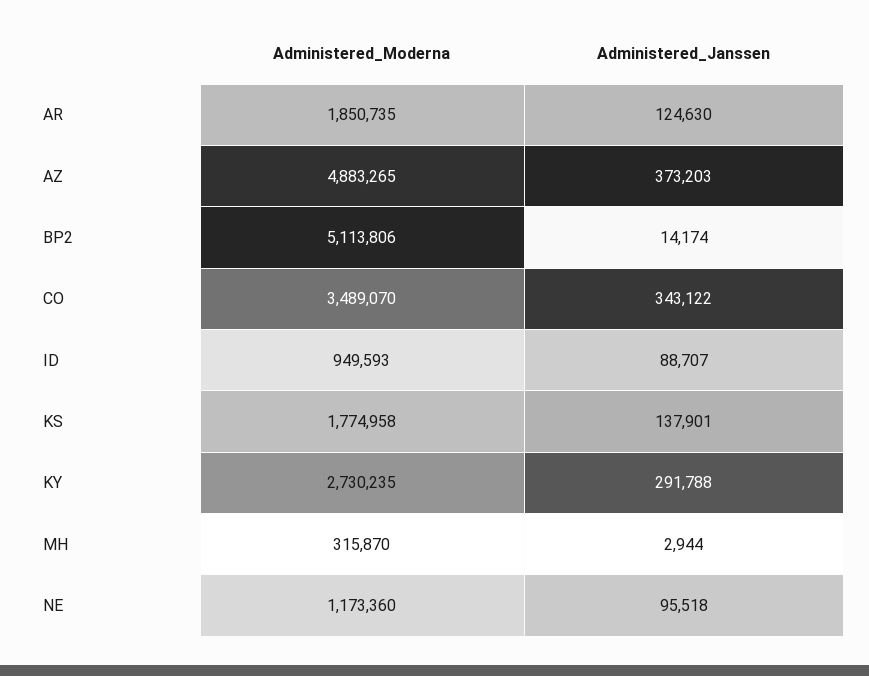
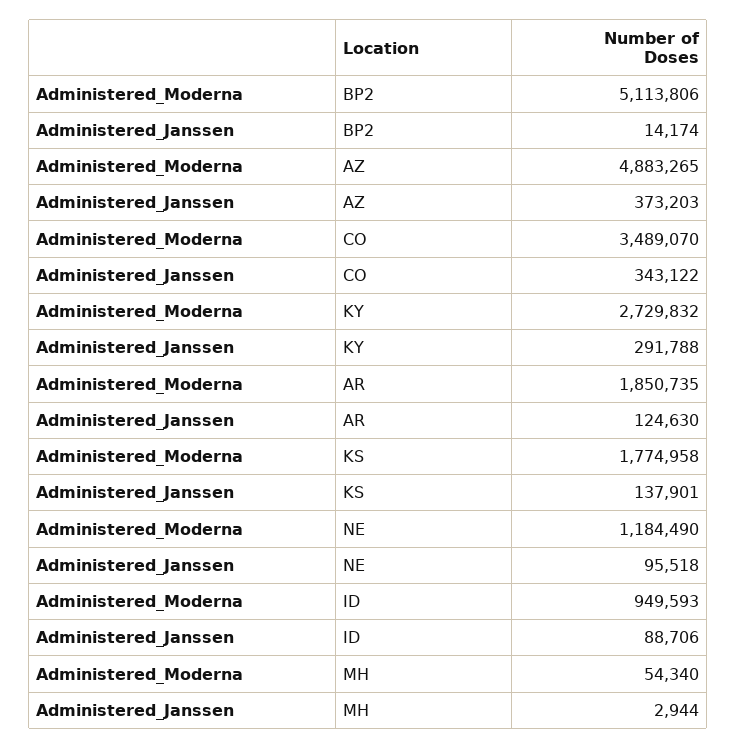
  {
    "Administered_Moderna": {
      "AR": 1850735,
      "AZ": 4883265,
      "BP2": 5113806,
      "CO": 3489070,
      "ID": 949593,
      "KS": 1774958,
-     "KY": 2730235,
+     "KY": 2729832,
-     "MH": 315870,
+     "MH": 54340,
-     "NE": 1173360
+     "NE": 1184490
    },
    "Administered_Janssen": {
      "AR": 124630,
      "AZ": 373203,
      "BP2": 14174,
      "CO": 343122,
-     "ID": 88707,
+     "ID": 88706,
      "KS": 137901,
      "KY": 291788,
      "MH": 2944,
      "NE": 95518
    }
  }

